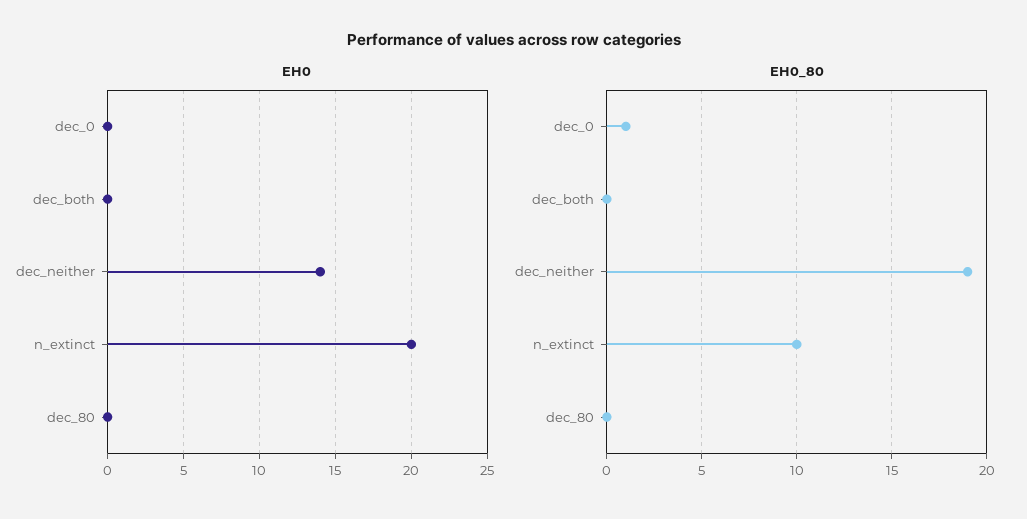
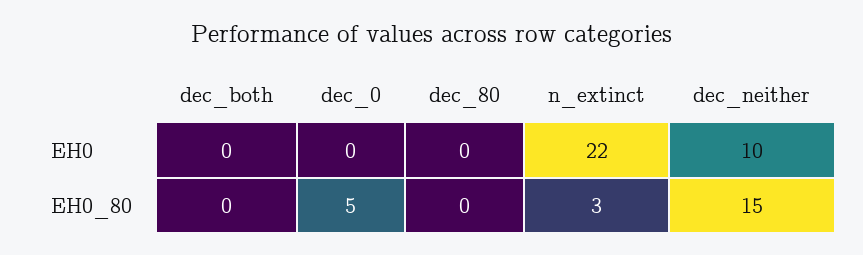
  {
    "EH0": {
      "dec_0": 0,
      "dec_both": 0,
-     "dec_neither": 14,
+     "dec_neither": 10,
-     "n_extinct": 20,
+     "n_extinct": 22,
      "dec_80": 0
    },
    "EH0_80": {
-     "dec_0": 1,
+     "dec_0": 5,
      "dec_both": 0,
-     "dec_neither": 19,
+     "dec_neither": 15,
-     "n_extinct": 10,
+     "n_extinct": 3,
      "dec_80": 0
    }
  }

